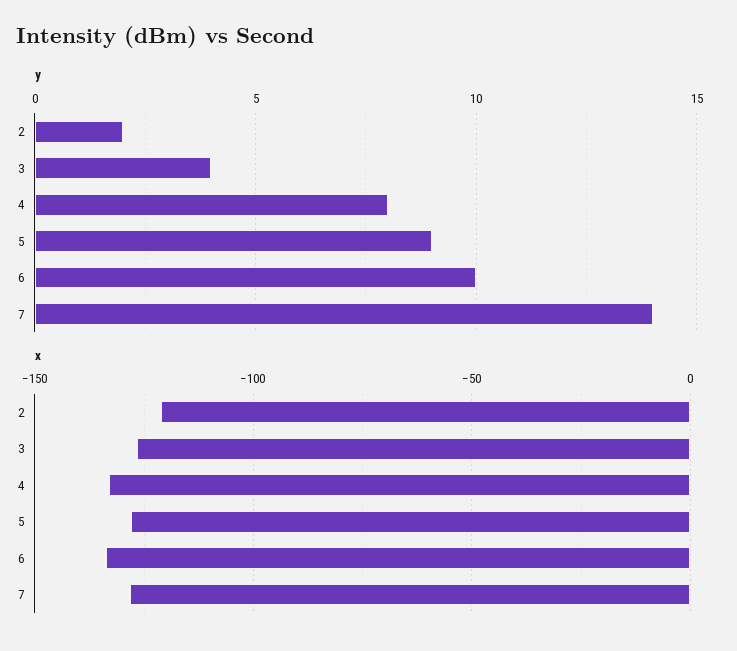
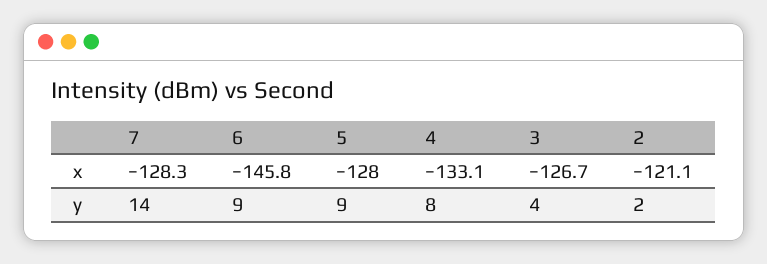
  {
    "y": {
      "2": 2,
      "3": 4,
      "4": 8,
      "5": 9,
-     "6": 10,
+     "6": 9,
      "7": 14
    },
    "x": {
      "2": -121.1,
      "3": -126.7,
      "4": -133.1,
      "5": -128,
-     "6": -135,
+     "6": -145.8,
      "7": -128.3
    }
  }

